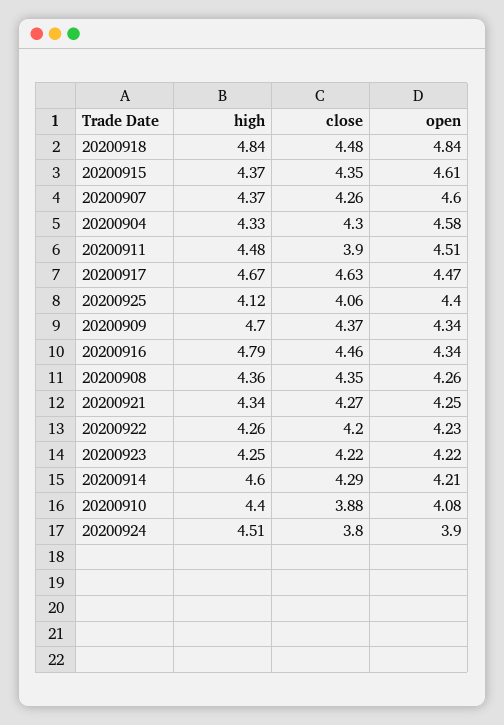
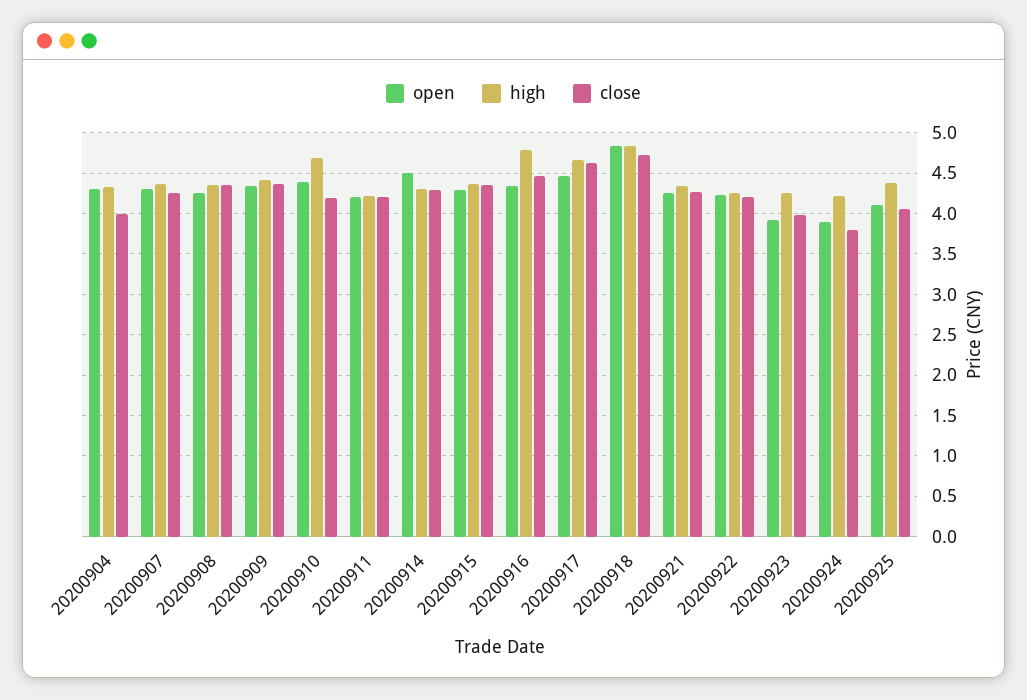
  {
    "high": {
      "20200918": 4.84,
      "20200915": 4.37,
      "20200907": 4.37,
      "20200904": 4.33,
-     "20200911": 4.48,
+     "20200911": 4.2,
      "20200917": 4.67,
-     "20200925": 4.12,
+     "20200925": 4.4,
-     "20200909": 4.7,
+     "20200909": 4.4,
      "20200916": 4.79,
      "20200908": 4.36,
      "20200921": 4.34,
      "20200922": 4.26,
      "20200923": 4.25,
-     "20200914": 4.6,
+     "20200914": 4.3,
-     "20200910": 4.4,
+     "20200910": 4.7,
-     "20200924": 4.51
+     "20200924": 4.2
    },
    "close": {
-     "20200918": 4.48,
+     "20200918": 4.7,
      "20200915": 4.35,
      "20200907": 4.26,
-     "20200904": 4.3,
+     "20200904": 4,
-     "20200911": 3.9,
+     "20200911": 4.2,
      "20200917": 4.63,
      "20200925": 4.06,
      "20200909": 4.37,
      "20200916": 4.46,
      "20200908": 4.35,
      "20200921": 4.27,
      "20200922": 4.2,
-     "20200923": 4.22,
+     "20200923": 4,
      "20200914": 4.29,
-     "20200910": 3.88,
+     "20200910": 4.2,
      "20200924": 3.8
    },
    "open": {
      "20200918": 4.84,
-     "20200915": 4.61,
+     "20200915": 4.3,
-     "20200907": 4.6,
+     "20200907": 4.3,
-     "20200904": 4.58,
+     "20200904": 4.3,
-     "20200911": 4.51,
+     "20200911": 4.2,
      "20200917": 4.47,
-     "20200925": 4.4,
+     "20200925": 4.1,
      "20200909": 4.34,
      "20200916": 4.34,
      "20200908": 4.26,
      "20200921": 4.25,
      "20200922": 4.23,
-     "20200923": 4.22,
+     "20200923": 3.9,
-     "20200914": 4.21,
+     "20200914": 4.5,
-     "20200910": 4.08,
+     "20200910": 4.4,
      "20200924": 3.9
    }
  }

